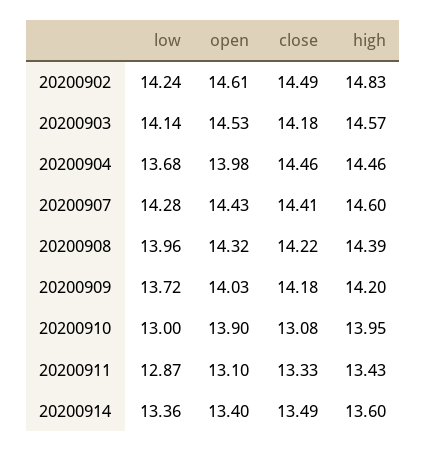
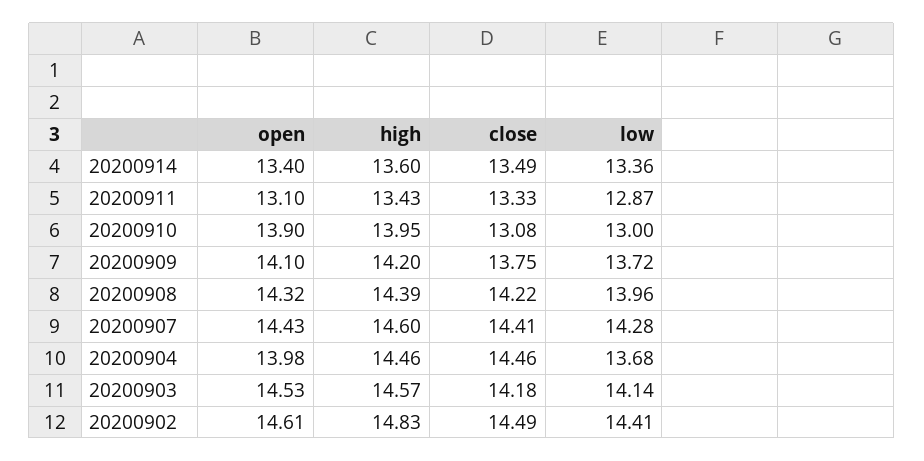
  {
    "low": {
-     "20200902": 14.24,
+     "20200902": 14.41,
      "20200903": 14.14,
      "20200904": 13.68,
      "20200907": 14.28,
      "20200908": 13.96,
      "20200909": 13.72,
      "20200910": 13,
      "20200911": 12.87,
      "20200914": 13.36
    },
    "open": {
      "20200902": 14.61,
      "20200903": 14.53,
      "20200904": 13.98,
      "20200907": 14.43,
      "20200908": 14.32,
-     "20200909": 14.03,
+     "20200909": 14.1,
      "20200910": 13.9,
      "20200911": 13.1,
      "20200914": 13.4
    },
    "close": {
      "20200902": 14.49,
      "20200903": 14.18,
      "20200904": 14.46,
      "20200907": 14.41,
      "20200908": 14.22,
-     "20200909": 14.18,
+     "20200909": 13.75,
      "20200910": 13.08,
      "20200911": 13.33,
      "20200914": 13.49
    },
    "high": {
      "20200902": 14.83,
      "20200903": 14.57,
      "20200904": 14.46,
      "20200907": 14.6,
      "20200908": 14.39,
      "20200909": 14.2,
      "20200910": 13.95,
      "20200911": 13.43,
      "20200914": 13.6
    }
  }

